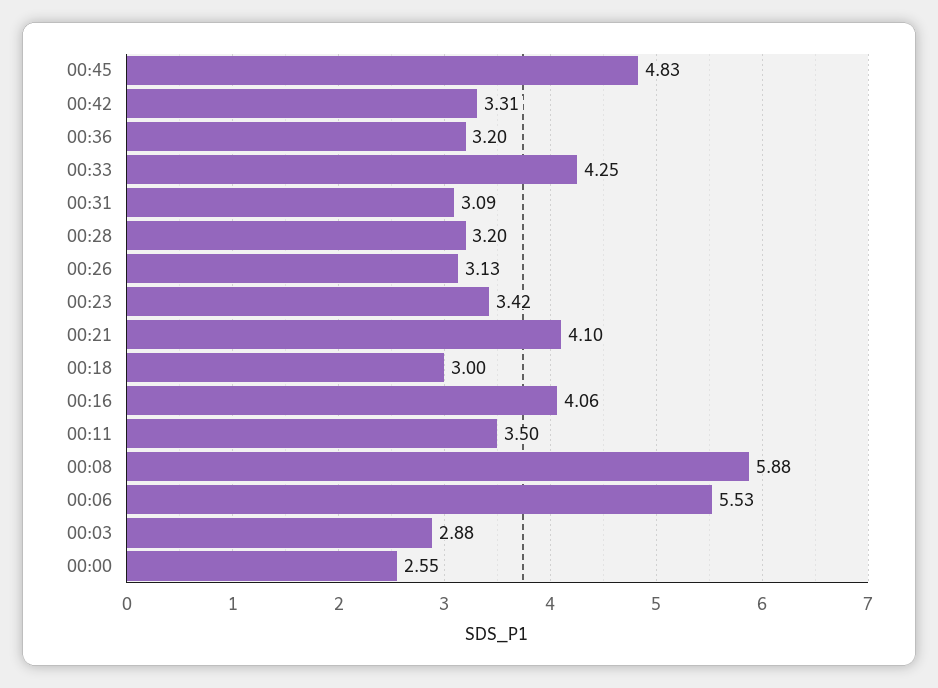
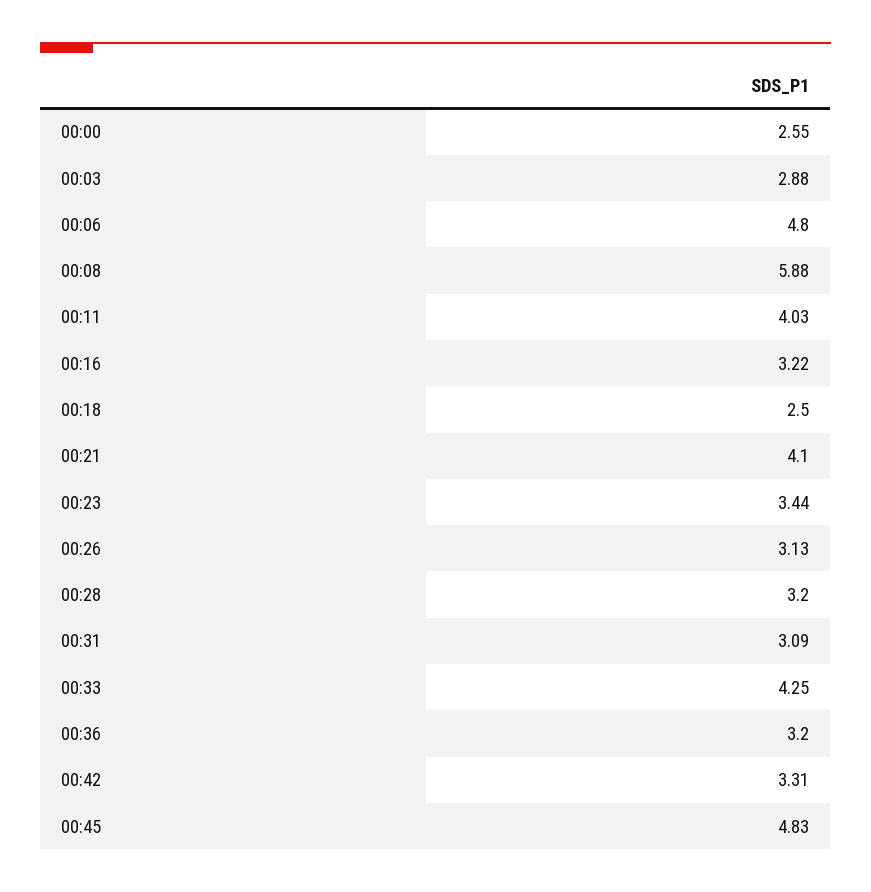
  {
    "00:45": 4.83,
    "00:42": 3.31,
    "00:36": 3.2,
    "00:33": 4.25,
    "00:31": 3.09,
    "00:28": 3.2,
    "00:26": 3.13,
-   "00:23": 3.42,
+   "00:23": 3.44,
    "00:21": 4.1,
-   "00:18": 3,
+   "00:18": 2.5,
-   "00:16": 4.06,
+   "00:16": 3.22,
-   "00:11": 3.5,
+   "00:11": 4.03,
    "00:08": 5.88,
-   "00:06": 5.53,
+   "00:06": 4.8,
    "00:03": 2.88,
    "00:00": 2.55
  }

